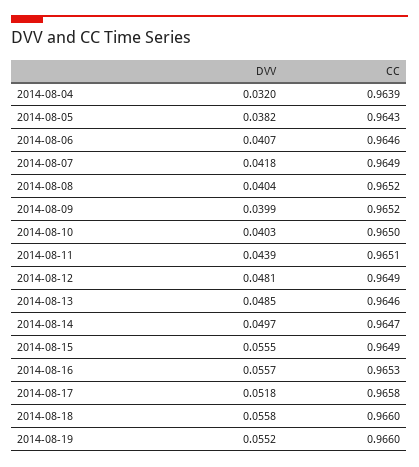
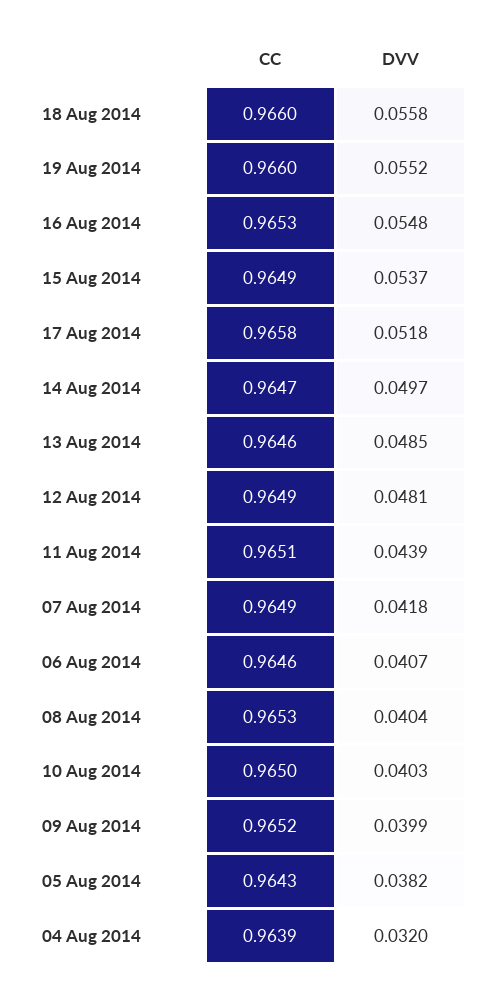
  {
    "DVV": {
      "2014-08-04": 0.032,
      "2014-08-05": 0.0382,
      "2014-08-06": 0.0407,
      "2014-08-07": 0.0418,
      "2014-08-08": 0.0404,
      "2014-08-09": 0.0399,
      "2014-08-10": 0.0403,
      "2014-08-11": 0.0439,
      "2014-08-12": 0.0481,
      "2014-08-13": 0.0485,
      "2014-08-14": 0.0497,
-     "2014-08-15": 0.0555,
+     "2014-08-15": 0.0537,
-     "2014-08-16": 0.0557,
+     "2014-08-16": 0.0548,
      "2014-08-17": 0.0518,
      "2014-08-18": 0.0558,
      "2014-08-19": 0.0552
    },
    "CC": {
      "2014-08-04": 0.9639,
      "2014-08-05": 0.9643,
      "2014-08-06": 0.9646,
      "2014-08-07": 0.9649,
-     "2014-08-08": 0.9652,
+     "2014-08-08": 0.9653,
      "2014-08-09": 0.9652,
      "2014-08-10": 0.965,
      "2014-08-11": 0.9651,
      "2014-08-12": 0.9649,
      "2014-08-13": 0.9646,
      "2014-08-14": 0.9647,
      "2014-08-15": 0.9649,
      "2014-08-16": 0.9653,
      "2014-08-17": 0.9658,
      "2014-08-18": 0.966,
      "2014-08-19": 0.966
    }
  }

